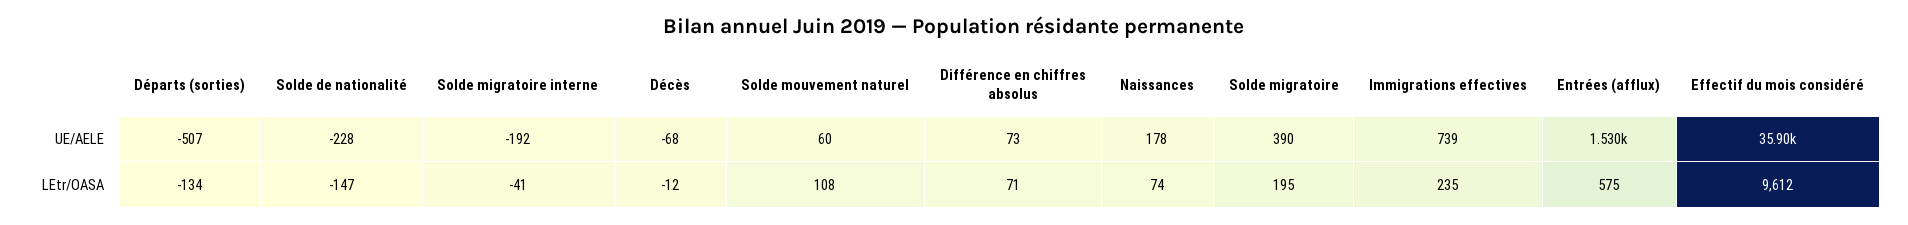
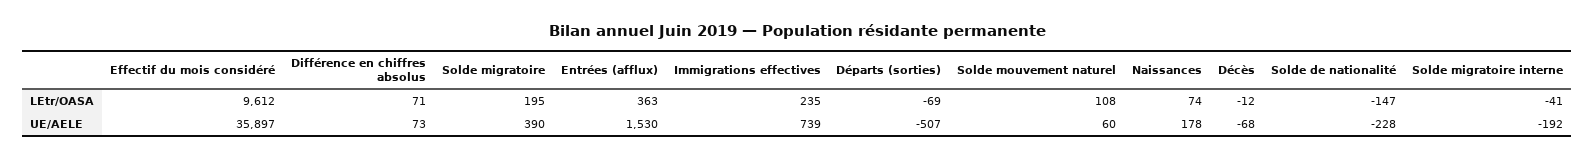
  {
    "Départs (sorties)": {
      "UE/AELE": -507,
-     "LEtr/OASA": -134
+     "LEtr/OASA": -69
    },
    "Solde de nationalité": {
      "UE/AELE": -228,
      "LEtr/OASA": -147
    },
    "Solde migratoire interne": {
      "UE/AELE": -192,
      "LEtr/OASA": -41
    },
    "Décès": {
      "UE/AELE": -68,
      "LEtr/OASA": -12
    },
    "Solde mouvement naturel": {
      "UE/AELE": 60,
      "LEtr/OASA": 108
    },
    "Différence en chiffres absolus": {
      "UE/AELE": 73,
      "LEtr/OASA": 71
    },
    "Naissances": {
      "UE/AELE": 178,
      "LEtr/OASA": 74
    },
    "Solde migratoire": {
      "UE/AELE": 390,
      "LEtr/OASA": 195
    },
    "Immigrations effectives": {
      "UE/AELE": 739,
      "LEtr/OASA": 235
    },
    "Entrées (afflux)": {
      "UE/AELE": 1530,
-     "LEtr/OASA": 575
+     "LEtr/OASA": 363
    },
    "Effectif du mois considéré": {
      "UE/AELE": 35897,
      "LEtr/OASA": 9612
    }
  }

